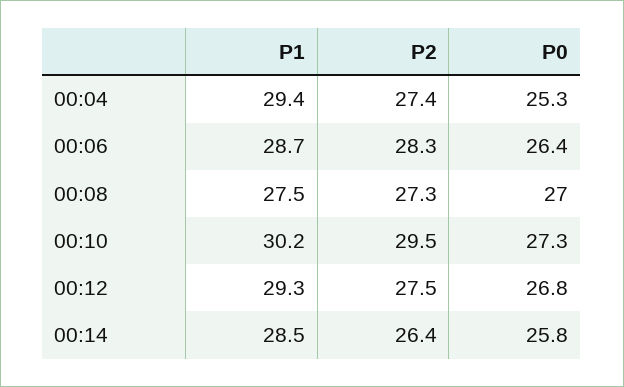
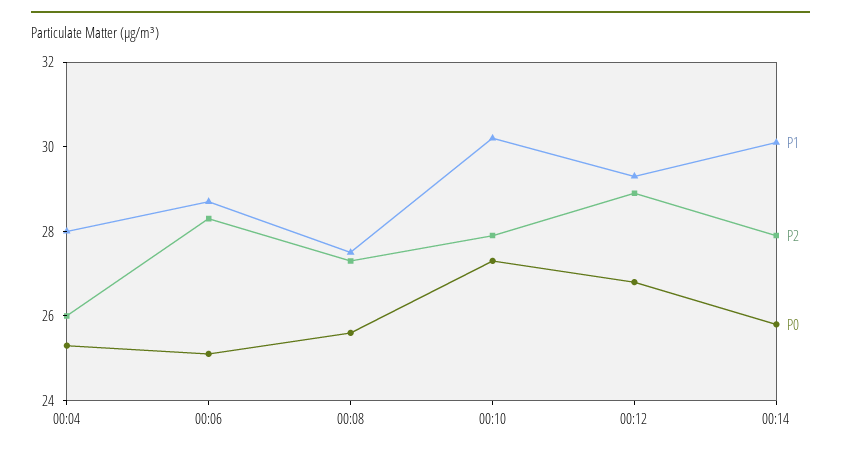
  {
    "P1": {
-     "00:04": 29.4,
+     "00:04": 28,
      "00:06": 28.7,
      "00:08": 27.5,
      "00:10": 30.2,
      "00:12": 29.3,
-     "00:14": 28.5
+     "00:14": 30
    },
    "P2": {
-     "00:04": 27.4,
+     "00:04": 26,
      "00:06": 28.3,
      "00:08": 27.3,
-     "00:10": 29.5,
+     "00:10": 28,
-     "00:12": 27.5,
+     "00:12": 29,
-     "00:14": 26.4
+     "00:14": 28
    },
    "P0": {
      "00:04": 25.3,
-     "00:06": 26.4,
+     "00:06": 25,
-     "00:08": 27,
+     "00:08": 25.5,
      "00:10": 27.3,
      "00:12": 26.8,
      "00:14": 25.8
    }
  }

